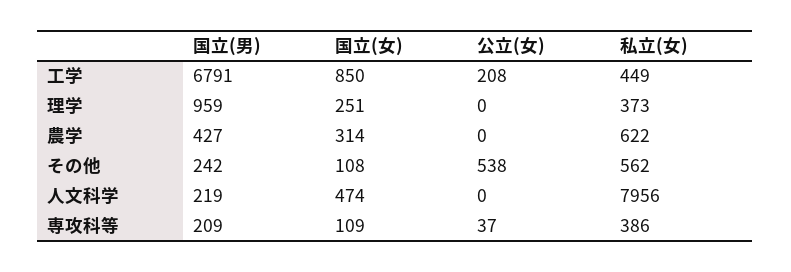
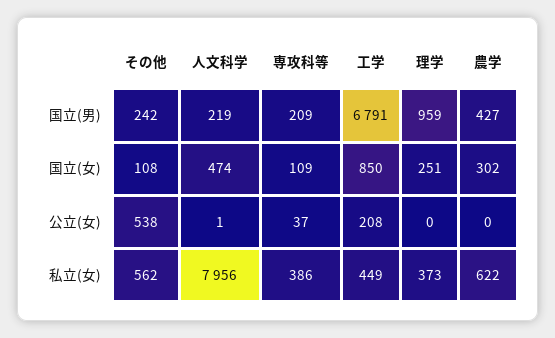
  {
    "国立(男)": {
      "工学": 6791,
      "理学": 959,
      "農学": 427,
      "その他": 242,
      "人文科学": 219,
      "専攻科等": 209
    },
    "国立(女)": {
      "工学": 850,
      "理学": 251,
-     "農学": 314,
+     "農学": 302,
      "その他": 108,
      "人文科学": 474,
      "専攻科等": 109
    },
    "公立(女)": {
      "工学": 208,
      "理学": 0,
      "農学": 0,
      "その他": 538,
-     "人文科学": 0,
+     "人文科学": 1,
      "専攻科等": 37
    },
    "私立(女)": {
      "工学": 449,
      "理学": 373,
      "農学": 622,
      "その他": 562,
      "人文科学": 7956,
      "専攻科等": 386
    }
  }

